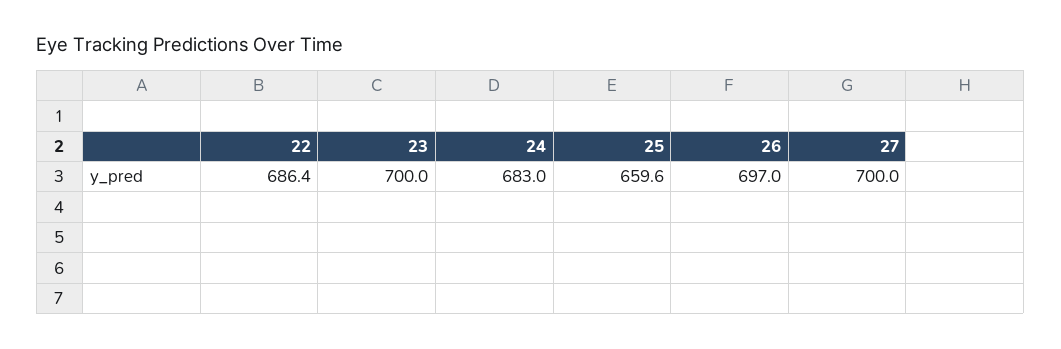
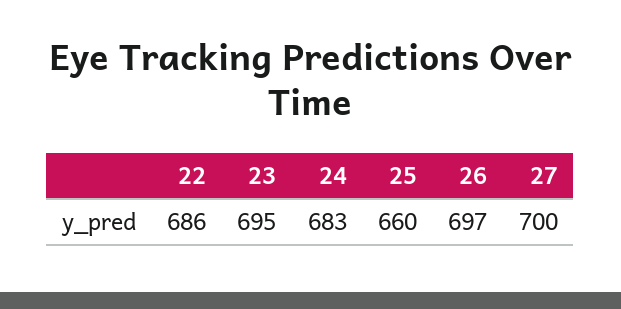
  {
    "22": 686.4,
-   "23": 700,
+   "23": 695,
    "24": 683,
    "25": 659.6,
    "26": 697,
    "27": 700
  }

